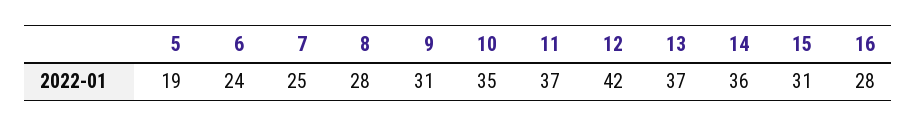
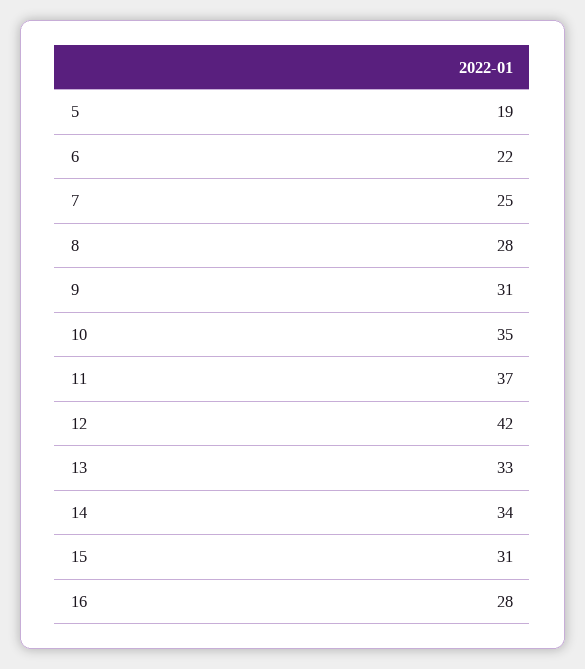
  {
    "5": 19,
-   "6": 24,
+   "6": 22,
    "7": 25,
    "8": 28,
    "9": 31,
    "10": 35,
    "11": 37,
    "12": 42,
-   "13": 37,
+   "13": 33,
-   "14": 36,
+   "14": 34,
    "15": 31,
    "16": 28
  }

